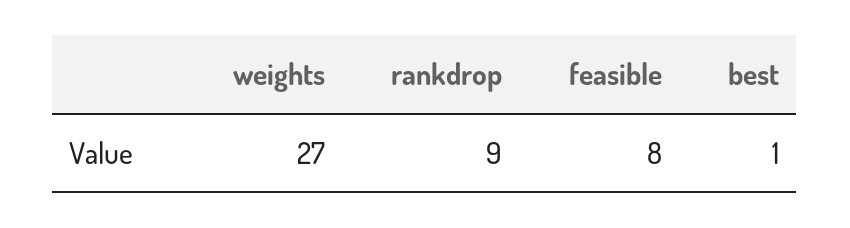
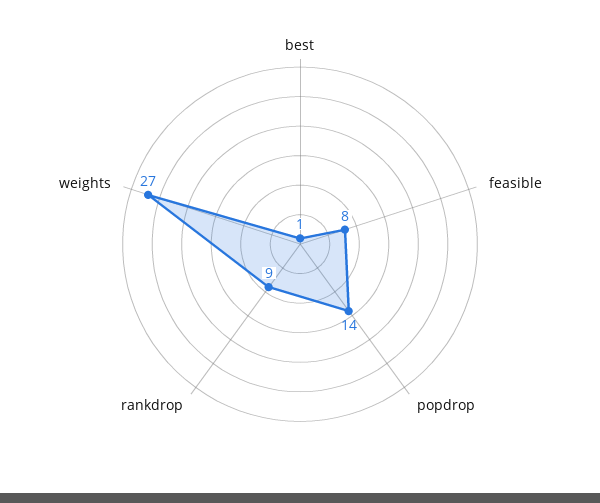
  {
    "weights": 27,
    "rankdrop": 9,
    "feasible": 8,
-   "best": 1
+   "best": 1,
+   "popdrop": 14
  }

